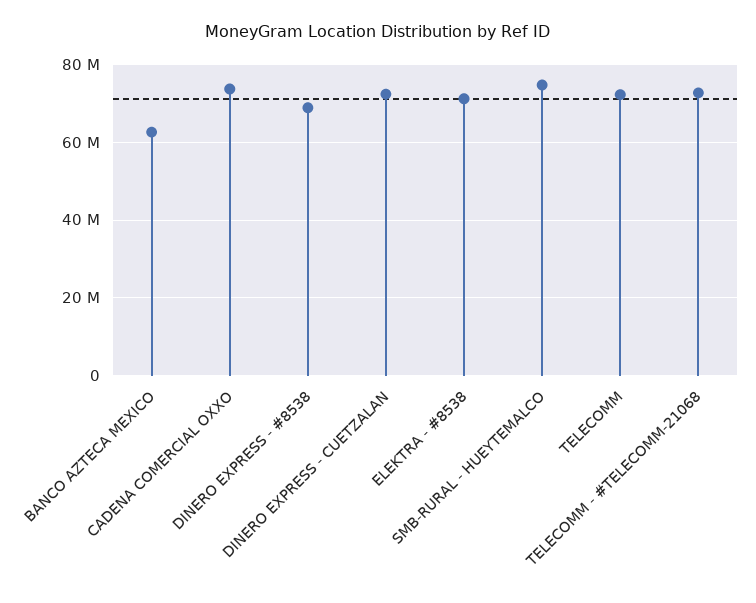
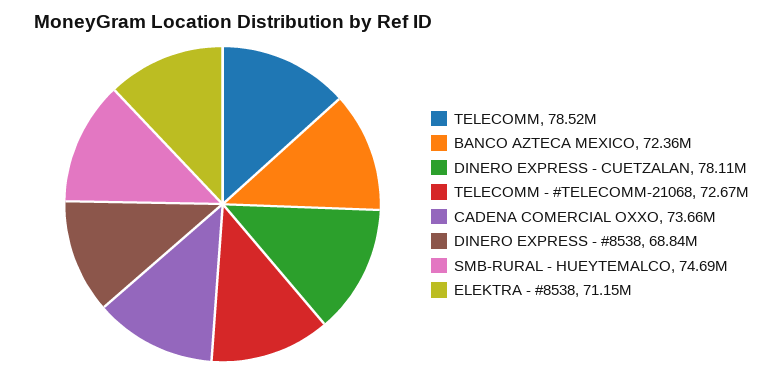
  {
-   "BANCO AZTECA MEXICO": 62000000,
+   "BANCO AZTECA MEXICO": 72360000,
    "CADENA COMERCIAL OXXO": 73660000,
    "DINERO EXPRESS - #8538": 68840000,
-   "DINERO EXPRESS - CUETZALAN": 72000000,
+   "DINERO EXPRESS - CUETZALAN": 78110000,
    "ELEKTRA - #8538": 71150000,
    "SMB-RURAL - HUEYTEMALCO": 74690000,
-   "TELECOMM": 72000000,
+   "TELECOMM": 78520000,
    "TELECOMM - #TELECOMM-21068": 72670000
  }

